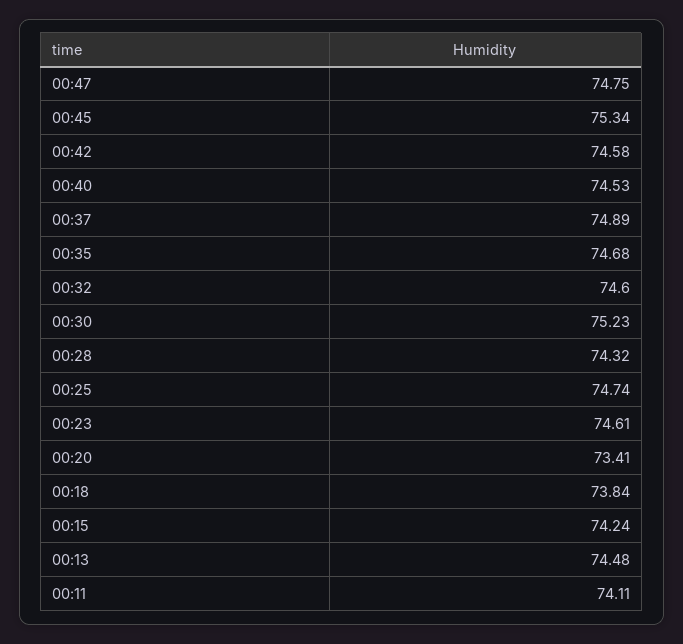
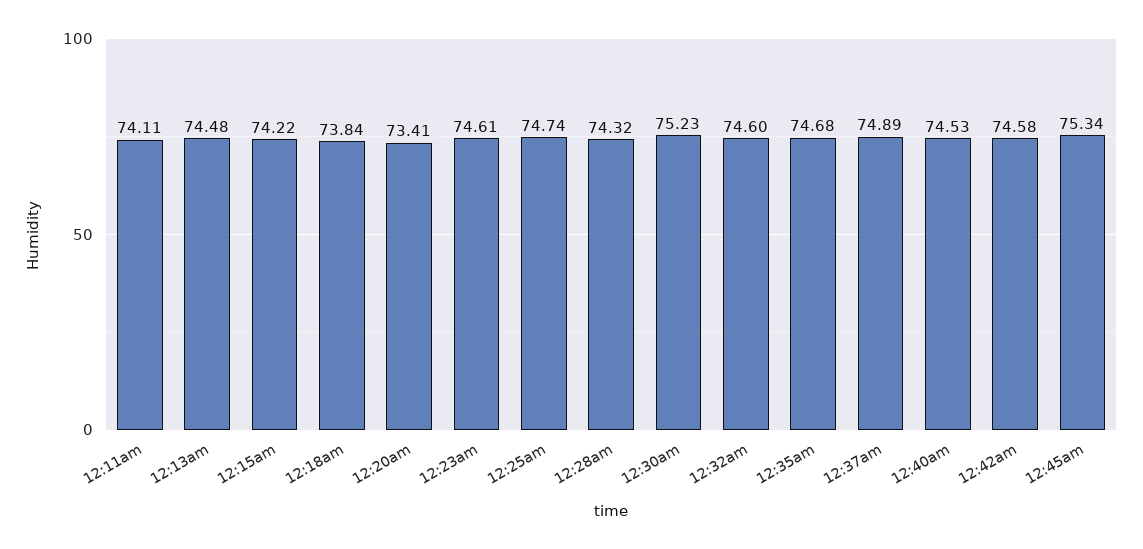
  {
-   "00:47": 74.75,
    "00:45": 75.34,
    "00:42": 74.58,
    "00:40": 74.53,
    "00:37": 74.89,
    "00:35": 74.68,
    "00:32": 74.6,
    "00:30": 75.23,
    "00:28": 74.32,
    "00:25": 74.74,
    "00:23": 74.61,
    "00:20": 73.41,
    "00:18": 73.84,
-   "00:15": 74.24,
+   "00:15": 74.22,
    "00:13": 74.48,
    "00:11": 74.11
  }

